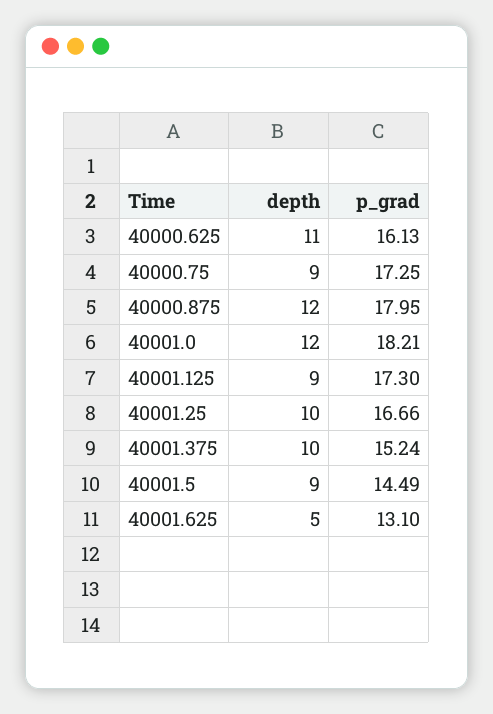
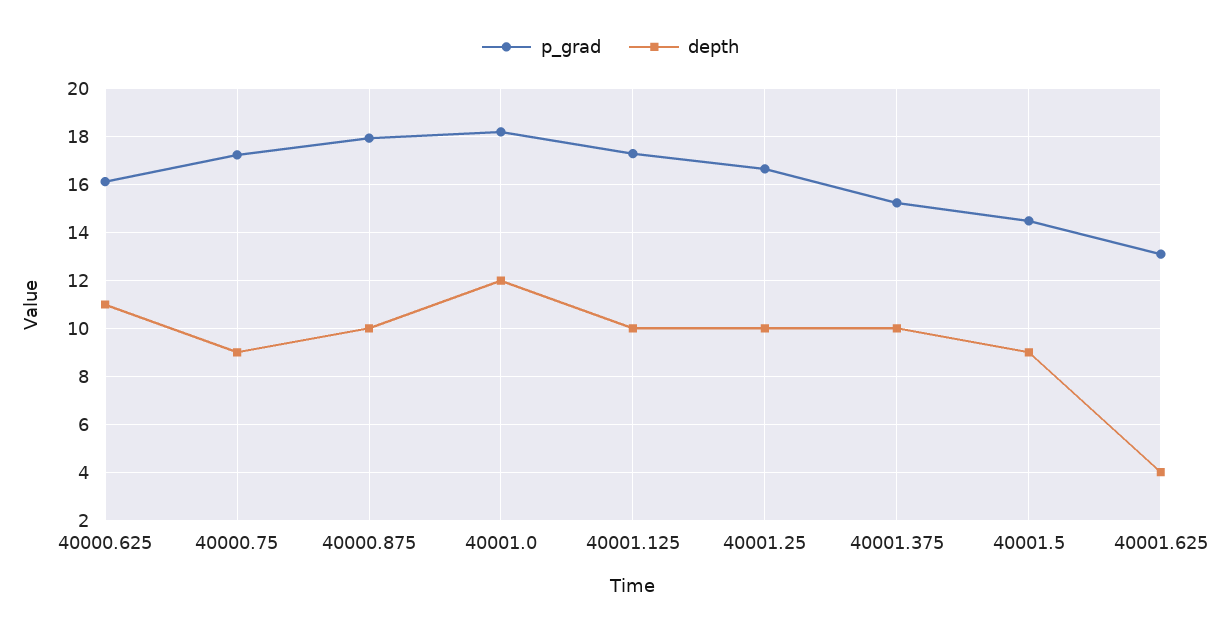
  {
    "depth": {
      "40000.625": 11,
      "40000.75": 9,
-     "40000.875": 12,
+     "40000.875": 10,
      "40001.0": 12,
-     "40001.125": 9,
+     "40001.125": 10,
      "40001.25": 10,
      "40001.375": 10,
      "40001.5": 9,
-     "40001.625": 5
+     "40001.625": 4
    },
    "p_grad": {
      "40000.625": 16.13,
      "40000.75": 17.25,
      "40000.875": 17.95,
      "40001.0": 18.21,
      "40001.125": 17.3,
      "40001.25": 16.66,
      "40001.375": 15.24,
      "40001.5": 14.49,
      "40001.625": 13.1
    }
  }

